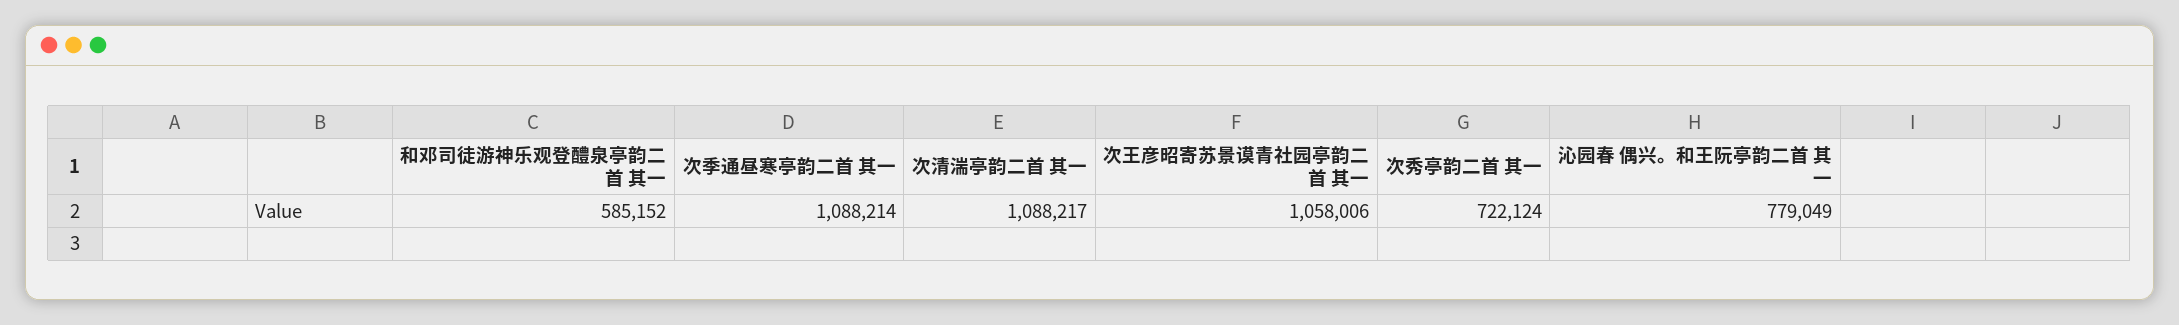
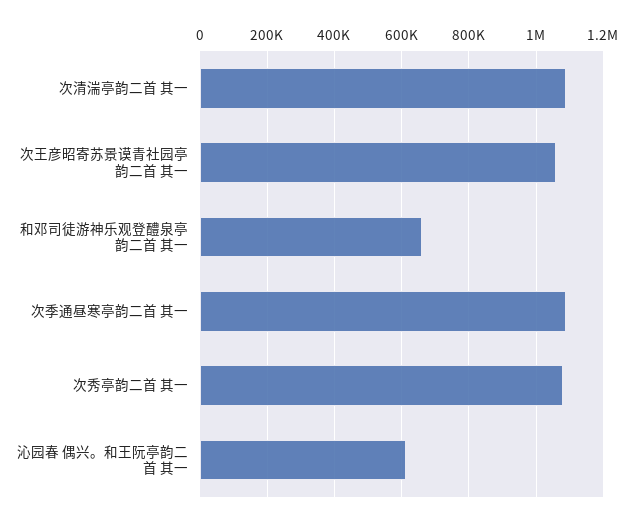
  {
-   "和邓司徒游神乐观登醴泉亭韵二首 其一": 585152,
+   "和邓司徒游神乐观登醴泉亭韵二首 其一": 660000,
    "次季通昼寒亭韵二首 其一": 1088214,
    "次清湍亭韵二首 其一": 1088217,
    "次王彦昭寄苏景谟青社园亭韵二首 其一": 1058006,
-   "次秀亭韵二首 其一": 722124,
+   "次秀亭韵二首 其一": 1080000,
-   "沁园春 偶兴。和王阮亭韵二首 其一": 779049
+   "沁园春 偶兴。和王阮亭韵二首 其一": 620000
  }

